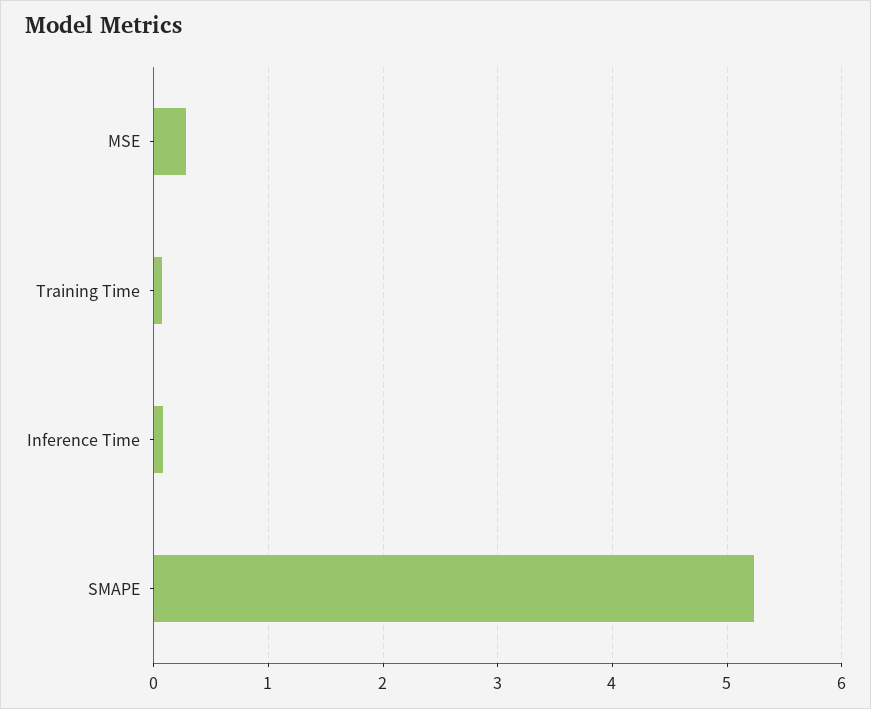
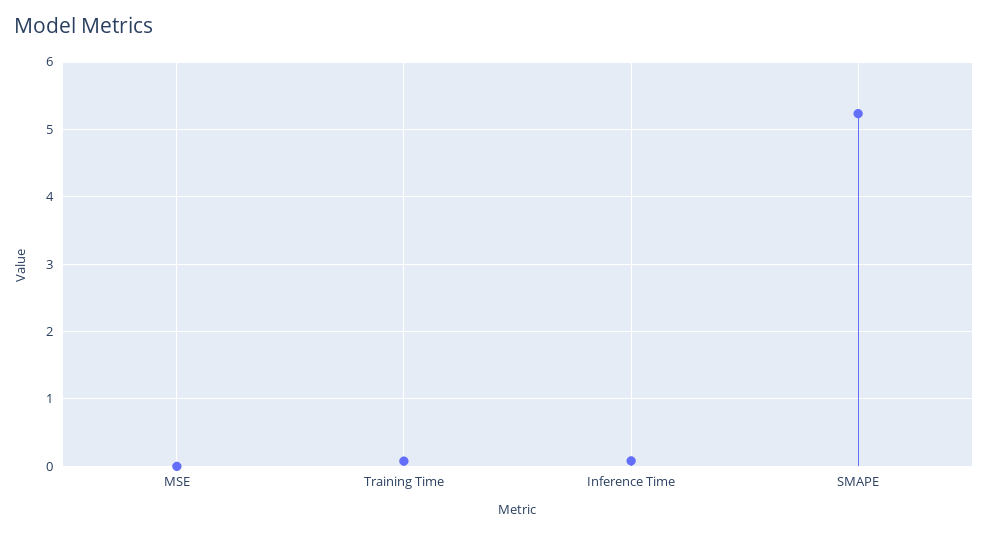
  {
-   "MSE": 0.3,
+   "MSE": 0,
    "Training Time": 0.1,
    "Inference Time": 0.1,
    "SMAPE": 5.2
  }

